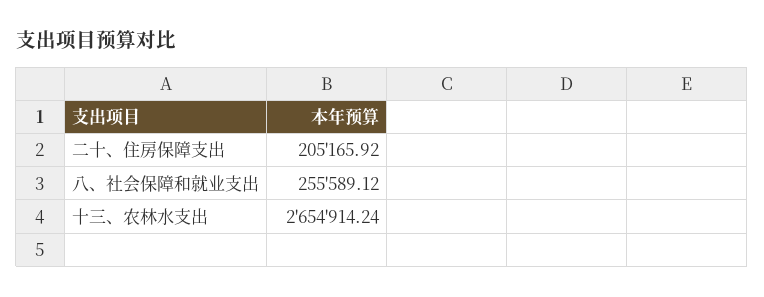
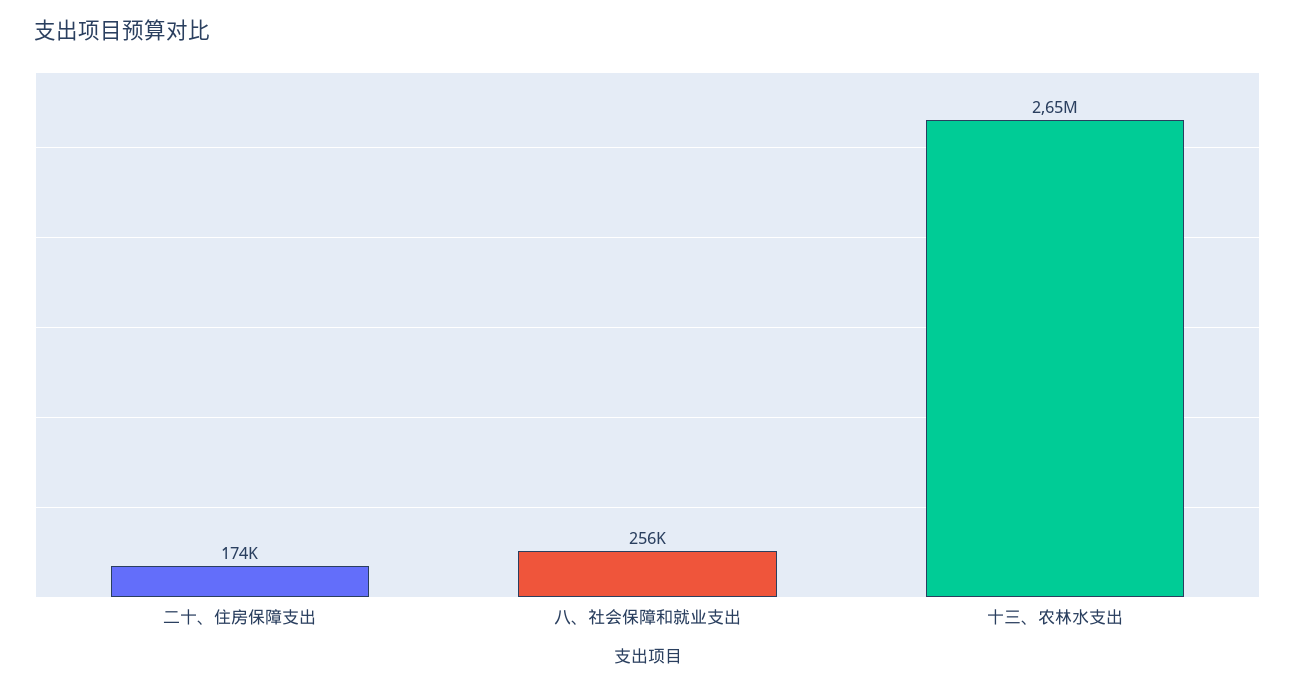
  {
-   "二十、住房保障支出": 205165.92,
+   "二十、住房保障支出": 174000,
    "八、社会保障和就业支出": 255589.12,
    "十三、农林水支出": 2654914.24
  }

